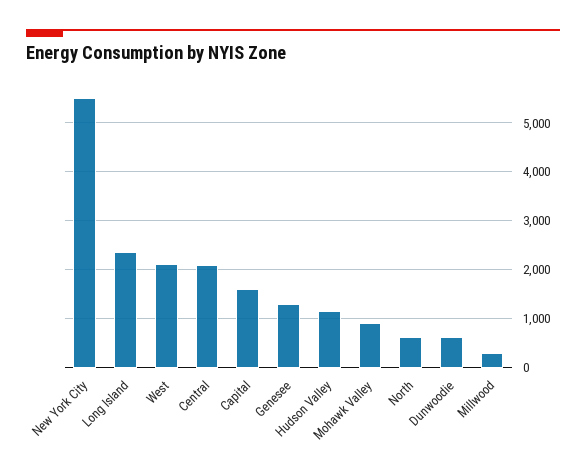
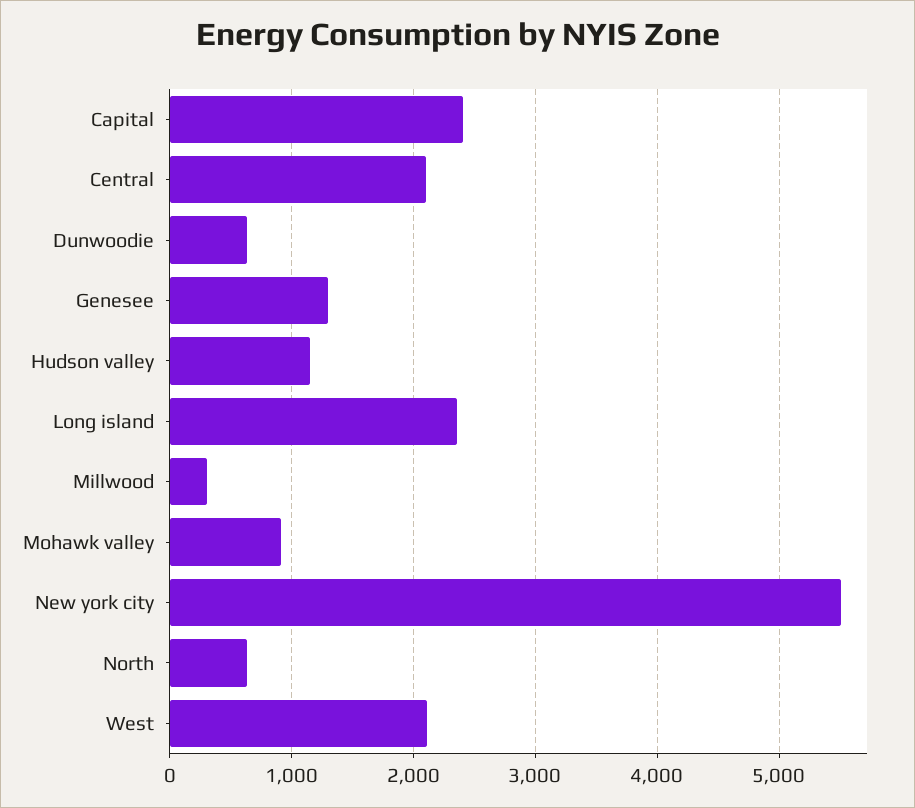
  {
    "New York City": 5500,
    "Long Island": 2400,
    "West": 2100,
    "Central": 2100,
-   "Capital": 1600,
+   "Capital": 2400,
    "Genesee": 1300,
    "Hudson Valley": 1200,
    "Mohawk Valley": 900,
    "North": 600,
    "Dunwoodie": 600,
    "Millwood": 300
  }

